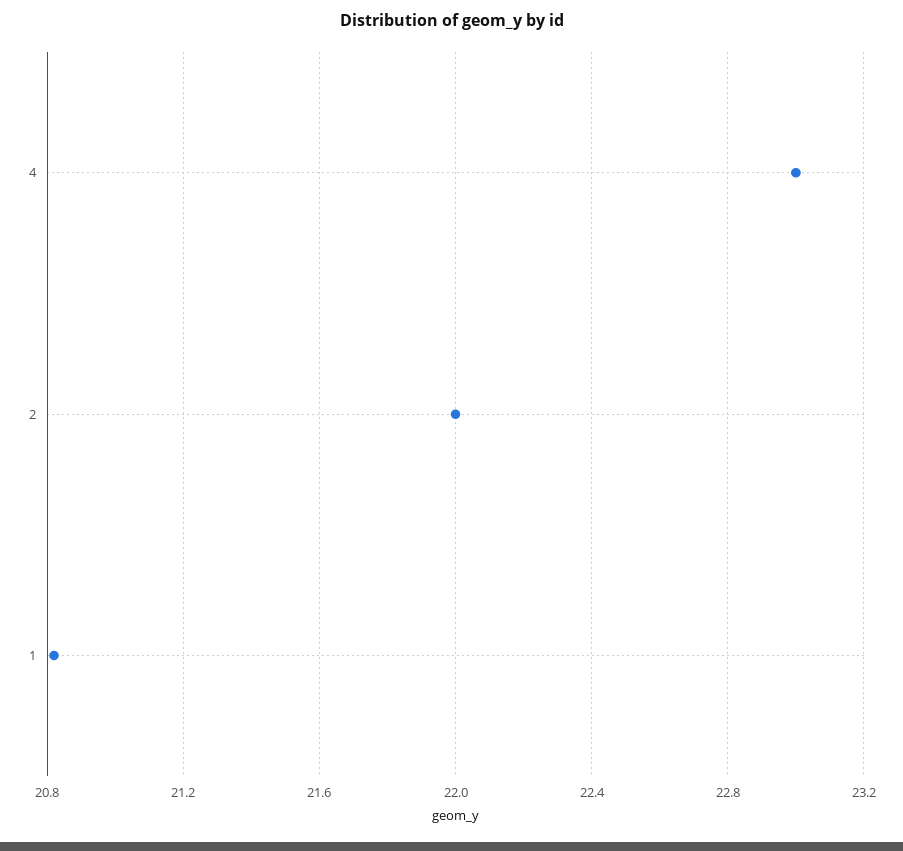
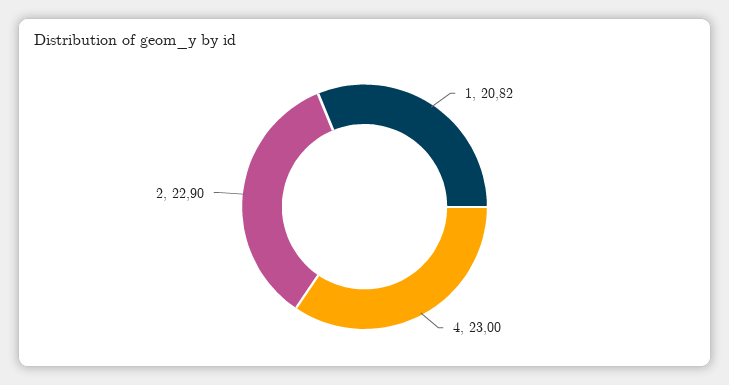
  {
    "4": 23,
-   "2": 22,
+   "2": 22.9,
    "1": 20.82
  }

